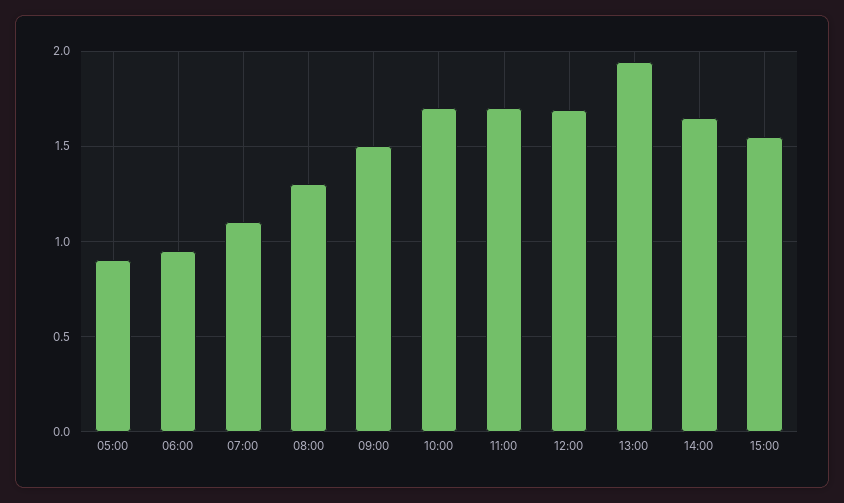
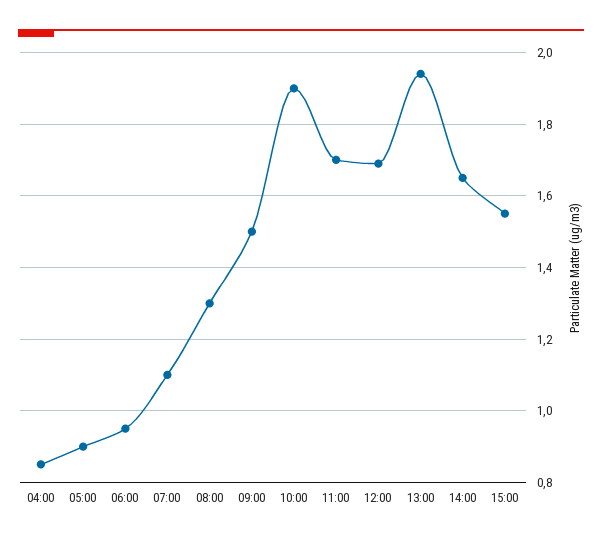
  {
    "05:00": 0.9,
    "06:00": 0.95,
    "07:00": 1.1,
    "08:00": 1.3,
    "09:00": 1.5,
-   "10:00": 1.7,
+   "10:00": 1.9,
    "11:00": 1.7,
    "12:00": 1.7,
    "13:00": 1.95,
    "14:00": 1.65,
-   "15:00": 1.55
+   "15:00": 1.55,
+   "04:00": 0.85
  }

